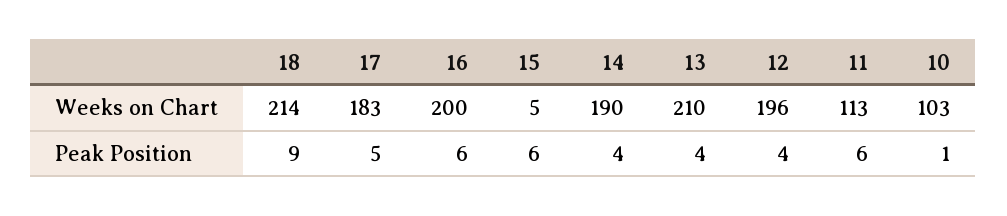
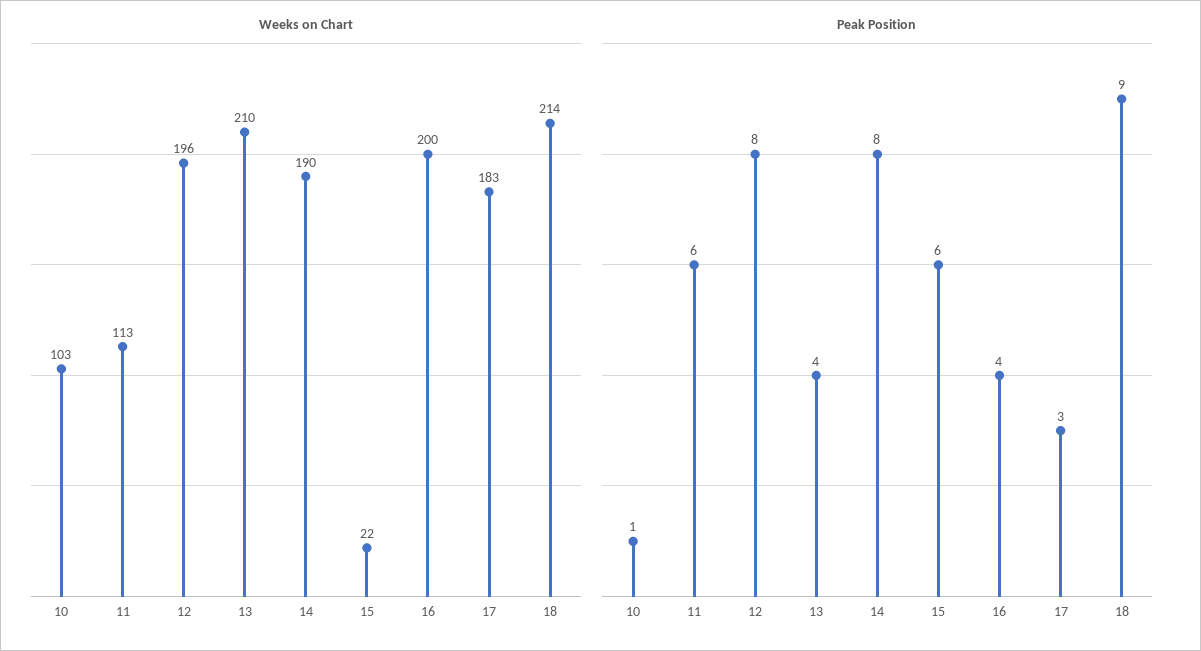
  {
    "Weeks on Chart": {
      "18": 214,
      "17": 183,
      "16": 200,
-     "15": 5,
+     "15": 22,
      "14": 190,
      "13": 210,
      "12": 196,
      "11": 113,
      "10": 103
    },
    "Peak Position": {
      "18": 9,
-     "17": 5,
+     "17": 3,
-     "16": 6,
+     "16": 4,
      "15": 6,
-     "14": 4,
+     "14": 8,
      "13": 4,
-     "12": 4,
+     "12": 8,
      "11": 6,
      "10": 1
    }
  }

